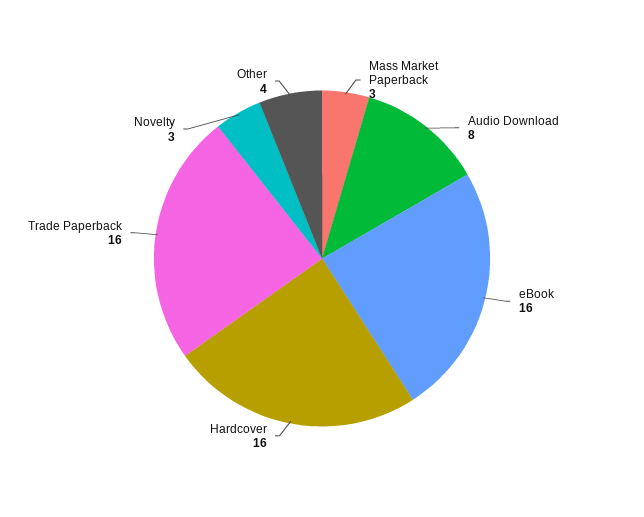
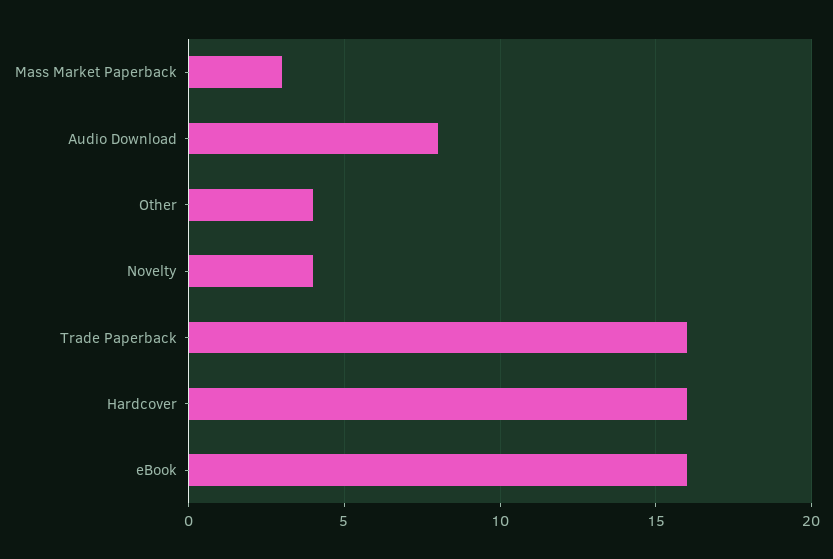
  {
    "Mass Market Paperback": 3,
    "Audio Download": 8,
    "eBook": 16,
    "Hardcover": 16,
    "Trade Paperback": 16,
-   "Novelty": 3,
+   "Novelty": 4,
    "Other": 4
  }

